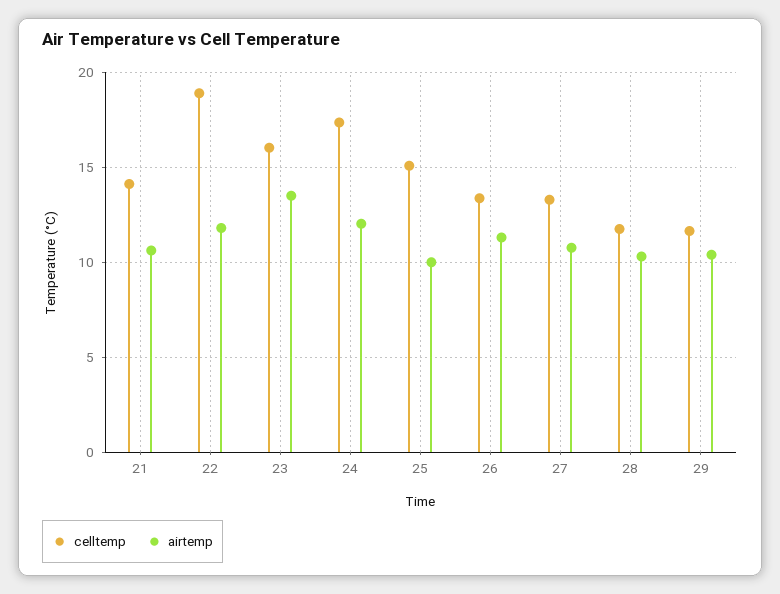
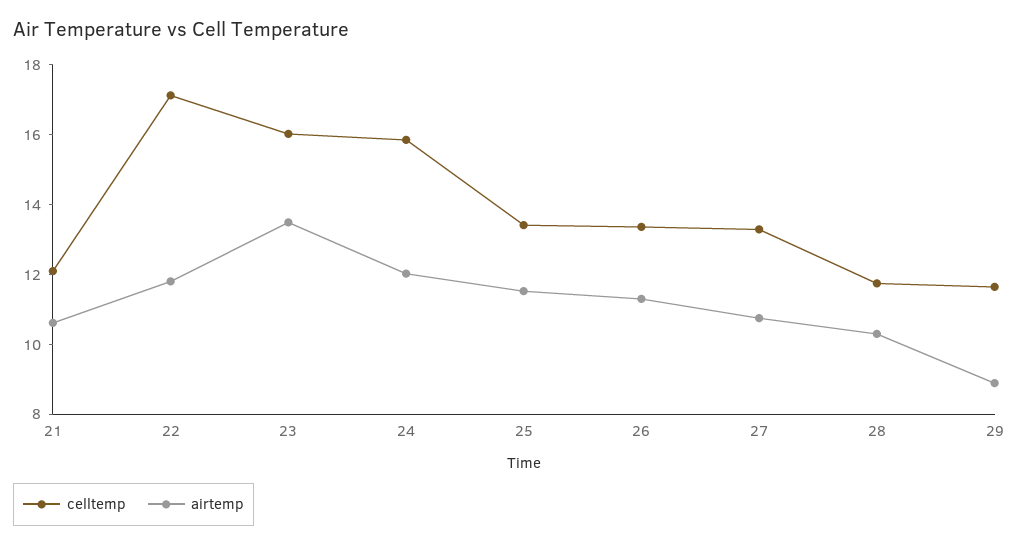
  {
    "celltemp": {
-     "21": 14,
+     "21": 12,
-     "22": 19,
+     "22": 17,
      "23": 16,
-     "24": 17.5,
+     "24": 16,
-     "25": 15,
+     "25": 13.5,
      "26": 13.5,
      "27": 13.5,
      "28": 12,
      "29": 11.5
    },
    "airtemp": {
      "21": 10.5,
      "22": 12,
      "23": 13.5,
      "24": 12,
-     "25": 10,
+     "25": 11.5,
      "26": 11.5,
      "27": 11,
      "28": 10.5,
-     "29": 10.5
+     "29": 9
    }
  }

